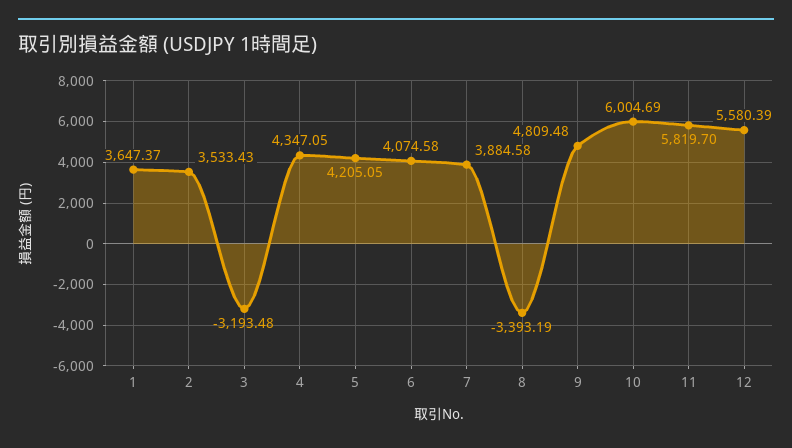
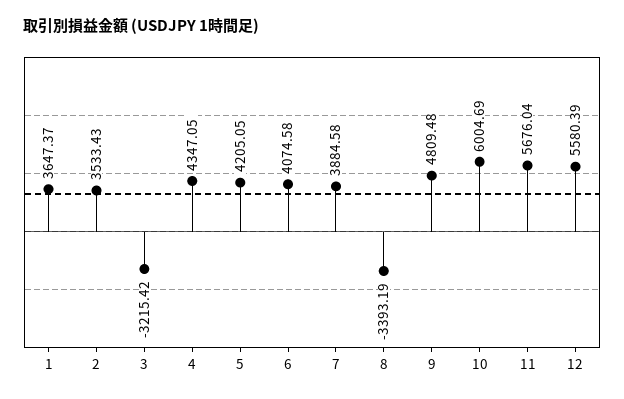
  {
    "1": 3647.37,
    "2": 3533.43,
-   "3": -3193.48,
+   "3": -3215.42,
    "4": 4347.05,
    "5": 4205.05,
    "6": 4074.58,
    "7": 3884.58,
    "8": -3393.19,
    "9": 4809.48,
    "10": 6004.69,
-   "11": 5819.7,
+   "11": 5676.04,
    "12": 5580.39
  }

